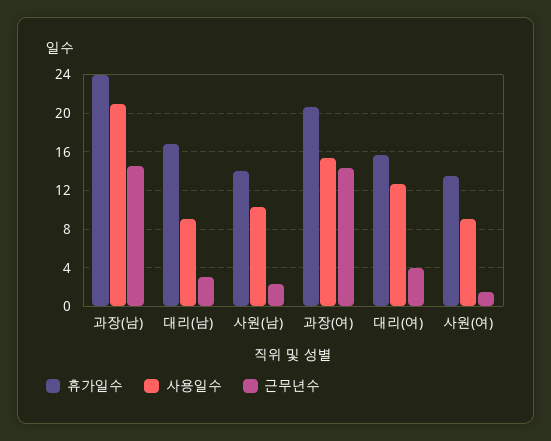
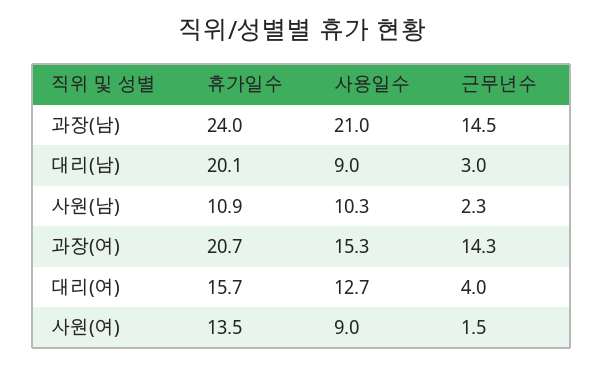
  {
    "휴가일수": {
      "과장(남)": 24,
-     "대리(남)": 17,
+     "대리(남)": 20.1,
-     "사원(남)": 14,
+     "사원(남)": 10.9,
      "과장(여)": 20.7,
      "대리(여)": 15.7,
      "사원(여)": 13.5
    },
    "사용일수": {
      "과장(남)": 21,
      "대리(남)": 9,
      "사원(남)": 10.3,
      "과장(여)": 15.3,
      "대리(여)": 12.7,
      "사원(여)": 9
    },
    "근무년수": {
      "과장(남)": 14.5,
      "대리(남)": 3,
      "사원(남)": 2.3,
      "과장(여)": 14.3,
      "대리(여)": 4,
      "사원(여)": 1.5
    }
  }

